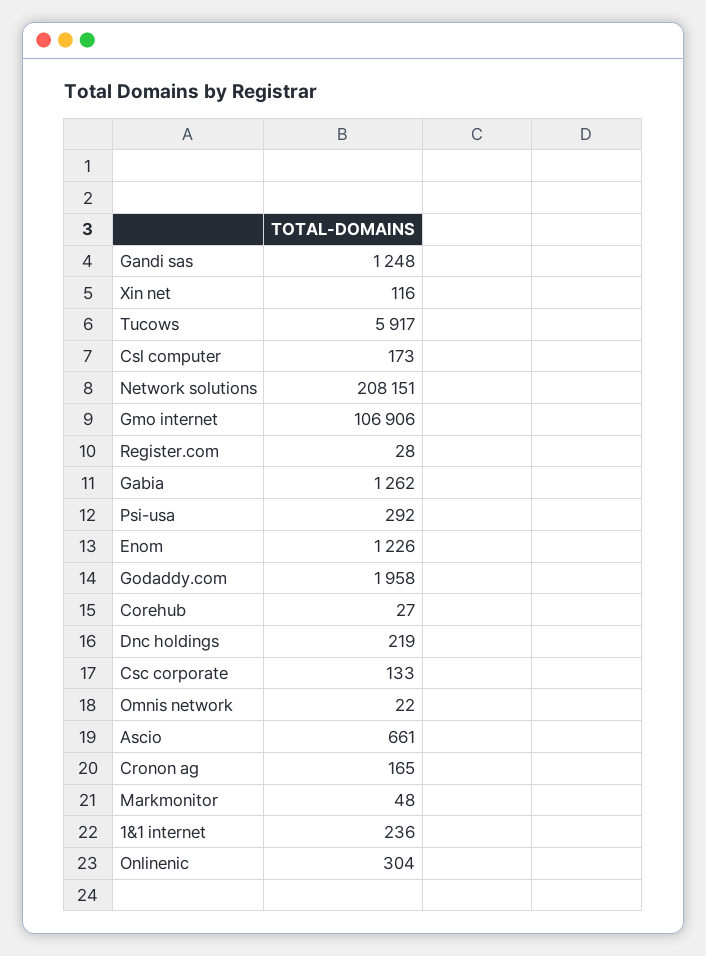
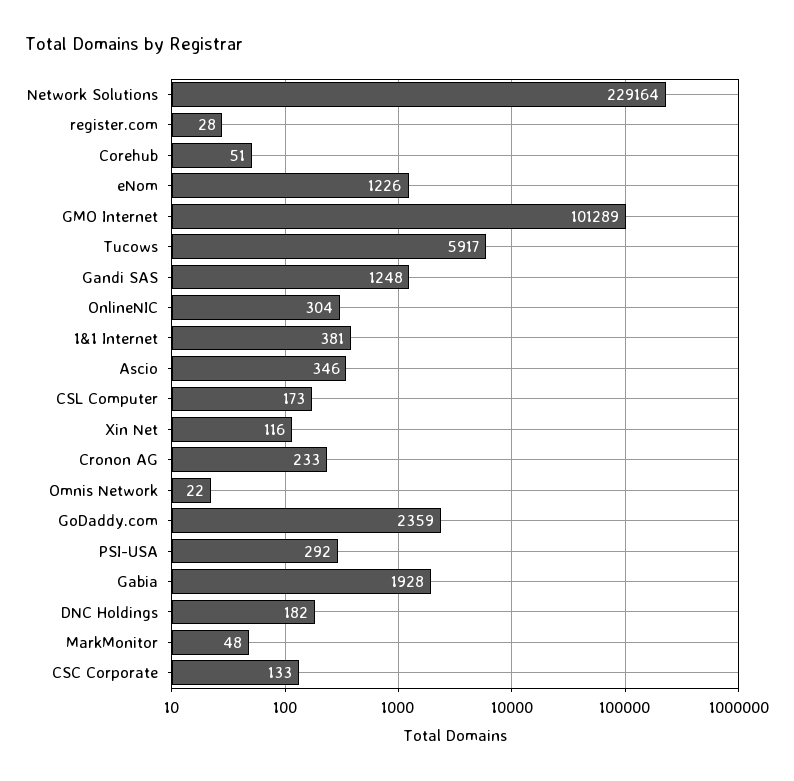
  {
    "Gandi sas": 1248,
    "Xin net": 116,
    "Tucows": 5917,
    "Csl computer": 173,
-   "Network solutions": 208151,
+   "Network solutions": 229164,
-   "Gmo internet": 106906,
+   "Gmo internet": 101289,
    "Register.com": 28,
-   "Gabia": 1262,
+   "Gabia": 1928,
    "Psi-usa": 292,
    "Enom": 1226,
-   "Godaddy.com": 1958,
+   "Godaddy.com": 2359,
-   "Corehub": 27,
+   "Corehub": 51,
-   "Dnc holdings": 219,
+   "Dnc holdings": 182,
    "Csc corporate": 133,
    "Omnis network": 22,
-   "Ascio": 661,
+   "Ascio": 346,
-   "Cronon ag": 165,
+   "Cronon ag": 233,
    "Markmonitor": 48,
-   "1&1 internet": 236,
+   "1&1 internet": 381,
    "Onlinenic": 304
  }

